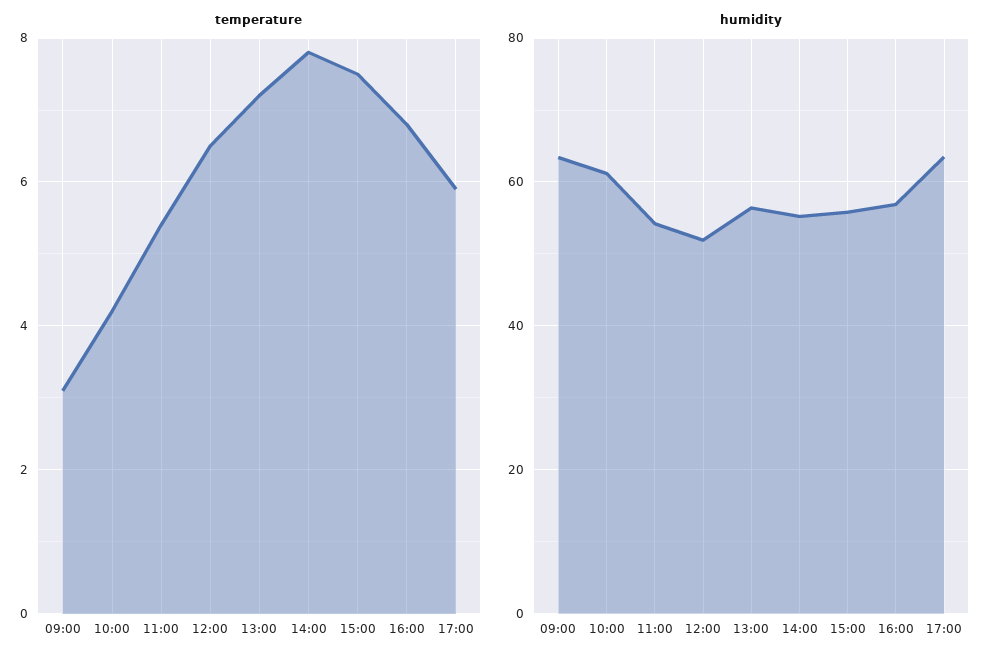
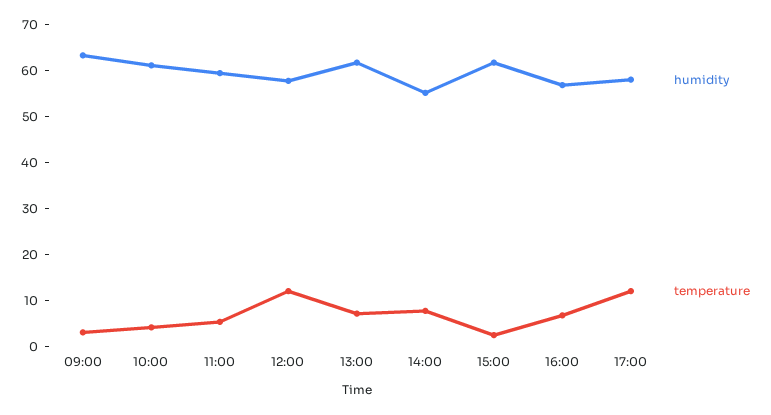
  {
    "temperature": {
      "09:00": 3,
      "10:00": 4,
      "11:00": 5.5,
-     "12:00": 6.5,
+     "12:00": 12,
      "13:00": 7,
      "14:00": 8,
-     "15:00": 7.5,
+     "15:00": 2,
      "16:00": 7,
-     "17:00": 6
+     "17:00": 12
    },
    "humidity": {
      "09:00": 64,
      "10:00": 62,
-     "11:00": 54,
+     "11:00": 60,
-     "12:00": 52,
+     "12:00": 58,
-     "13:00": 56,
+     "13:00": 62,
      "14:00": 56,
-     "15:00": 56,
+     "15:00": 62,
      "16:00": 56,
-     "17:00": 64
+     "17:00": 58
    }
  }

